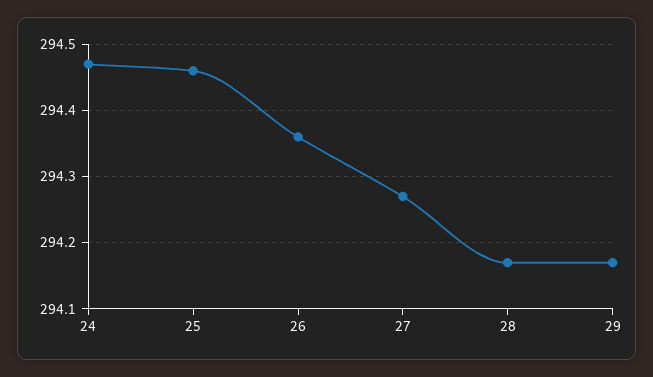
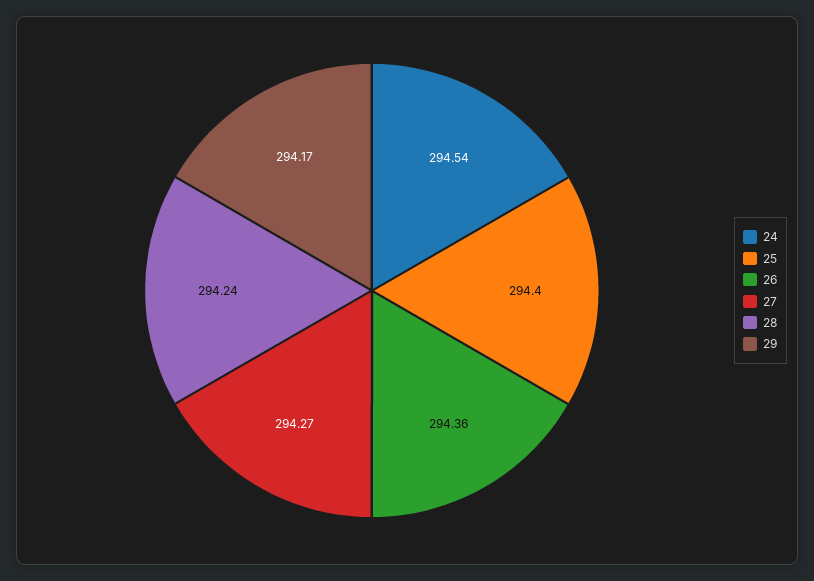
  {
-   "24": 294.47,
+   "24": 294.54,
-   "25": 294.46,
+   "25": 294.4,
    "26": 294.36,
    "27": 294.27,
-   "28": 294.17,
+   "28": 294.24,
    "29": 294.17
  }

